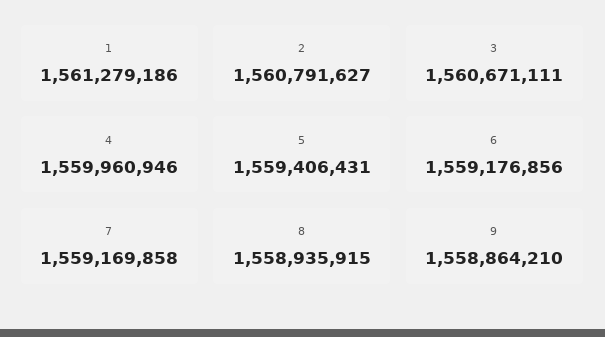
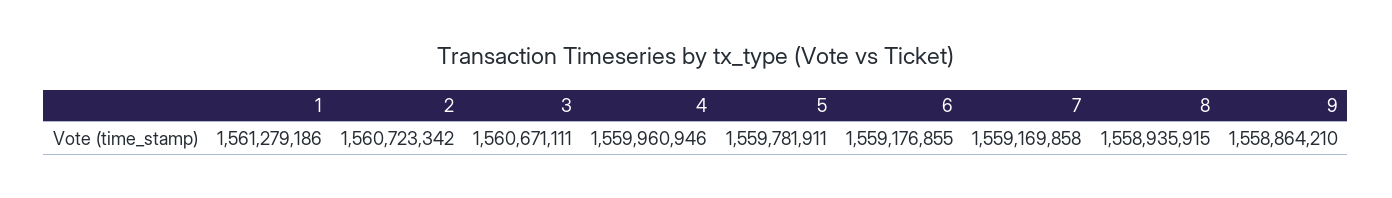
  {
    "1": 1561279186,
-   "2": 1560791627,
+   "2": 1560723342,
    "3": 1560671111,
    "4": 1559960946,
-   "5": 1559406431,
+   "5": 1559781911,
-   "6": 1559176856,
+   "6": 1559176855,
    "7": 1559169858,
    "8": 1558935915,
    "9": 1558864210
  }

